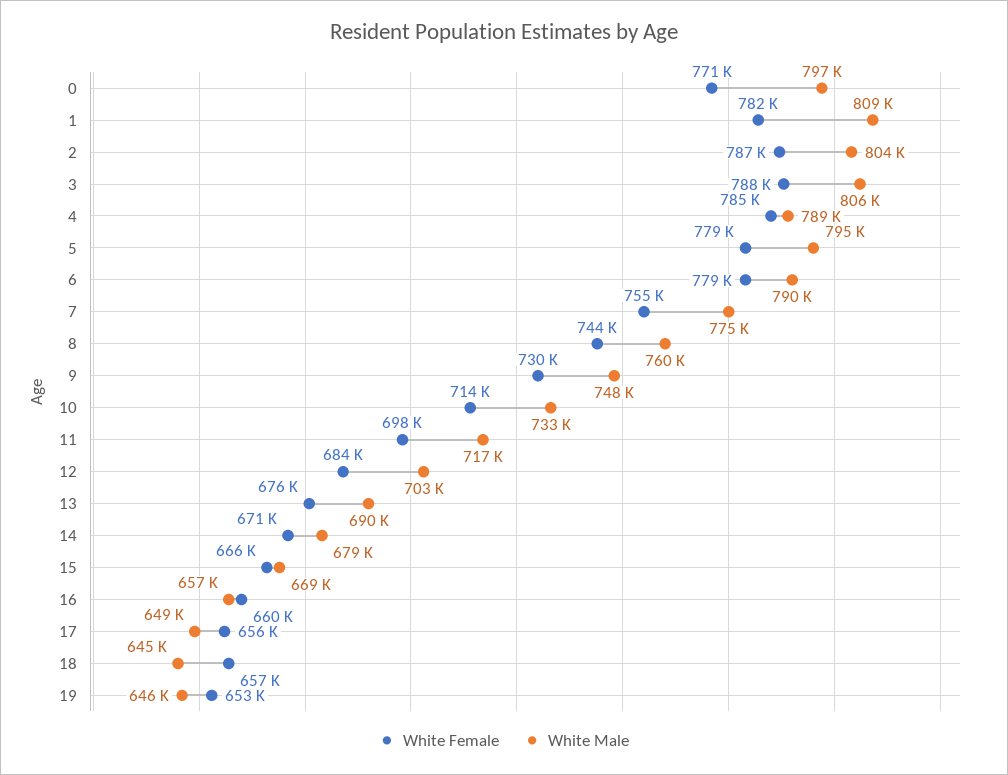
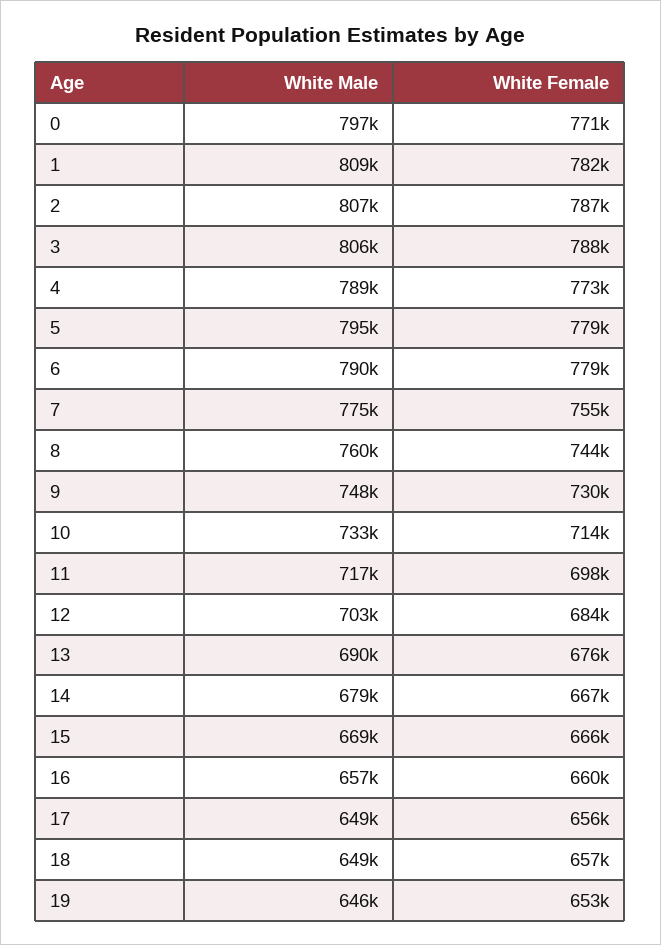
  {
    "White Female": {
      "0": 771000,
      "1": 782000,
      "2": 787000,
      "3": 788000,
-     "4": 785000,
+     "4": 773000,
      "5": 779000,
      "6": 779000,
      "7": 755000,
      "8": 744000,
      "9": 730000,
      "10": 714000,
      "11": 698000,
      "12": 684000,
      "13": 676000,
-     "14": 671000,
+     "14": 667000,
      "15": 666000,
      "16": 660000,
      "17": 656000,
      "18": 657000,
      "19": 653000
    },
    "White Male": {
      "0": 797000,
      "1": 809000,
-     "2": 804000,
+     "2": 807000,
      "3": 806000,
      "4": 789000,
      "5": 795000,
      "6": 790000,
      "7": 775000,
      "8": 760000,
      "9": 748000,
      "10": 733000,
      "11": 717000,
      "12": 703000,
      "13": 690000,
      "14": 679000,
      "15": 669000,
      "16": 657000,
      "17": 649000,
-     "18": 645000,
+     "18": 649000,
      "19": 646000
    }
  }

